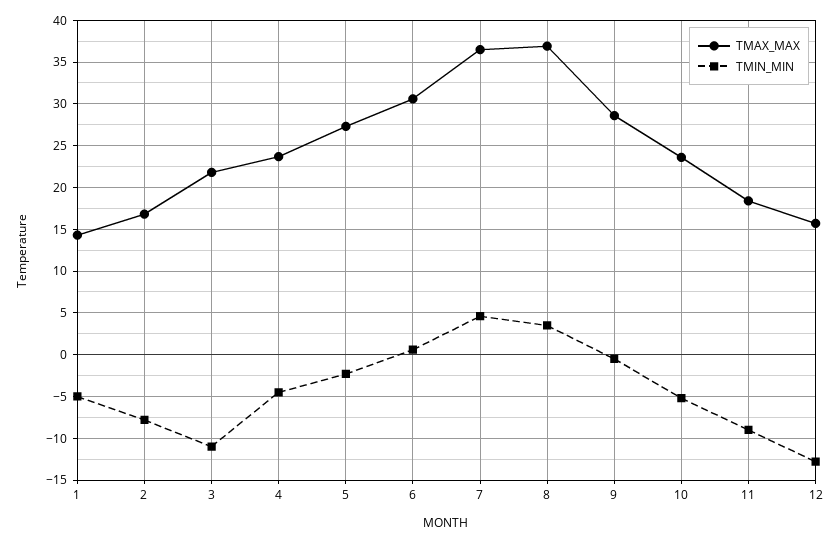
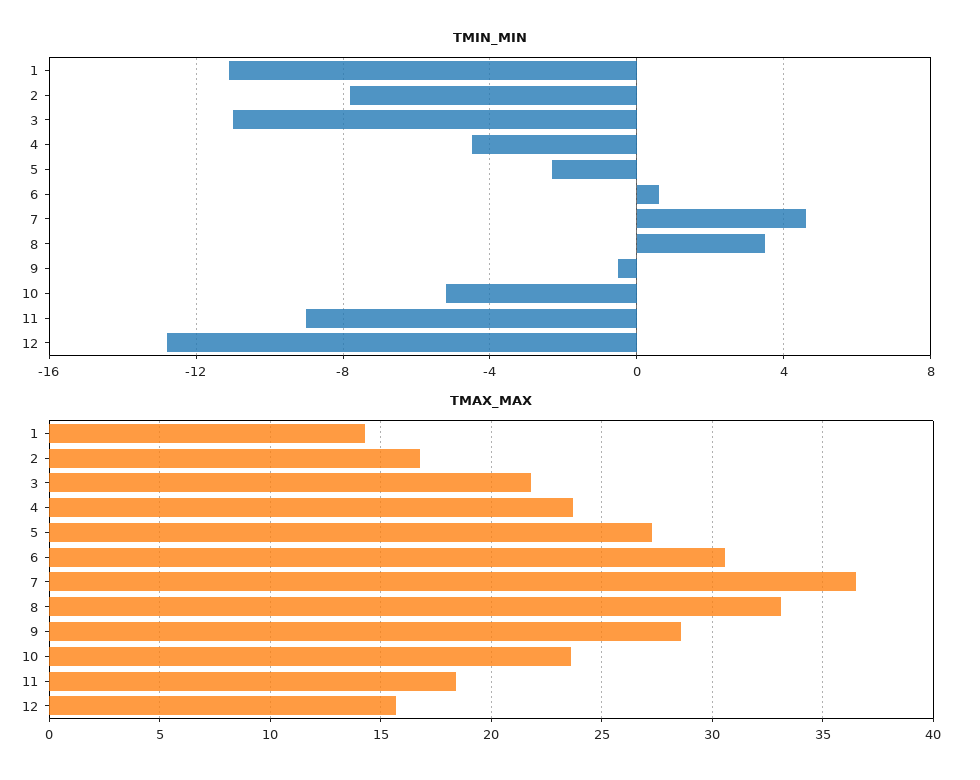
  {
    "TMAX_MAX": {
      "1": 14.5,
      "2": 17,
      "3": 22,
      "4": 23.5,
      "5": 27.5,
      "6": 30.5,
      "7": 36.5,
-     "8": 37,
+     "8": 33,
      "9": 28.5,
      "10": 23.5,
      "11": 18.5,
      "12": 15.5
    },
    "TMIN_MIN": {
-     "1": -5,
+     "1": -11,
      "2": -8,
      "3": -11,
      "4": -4.5,
      "5": -2.5,
      "6": 0.5,
      "7": 4.5,
      "8": 3.5,
      "9": -0.5,
      "10": -5,
      "11": -9,
      "12": -13
    }
  }

